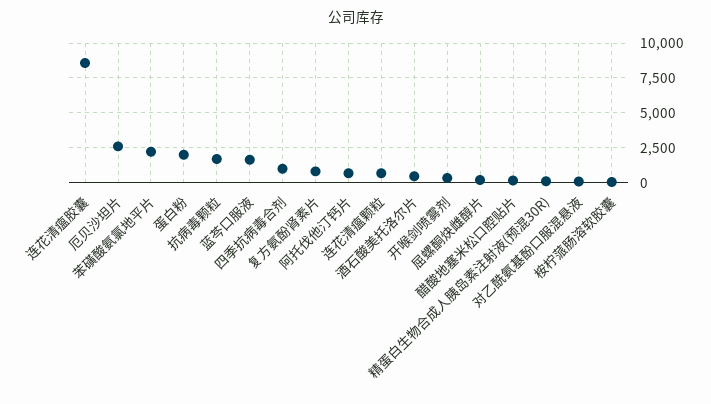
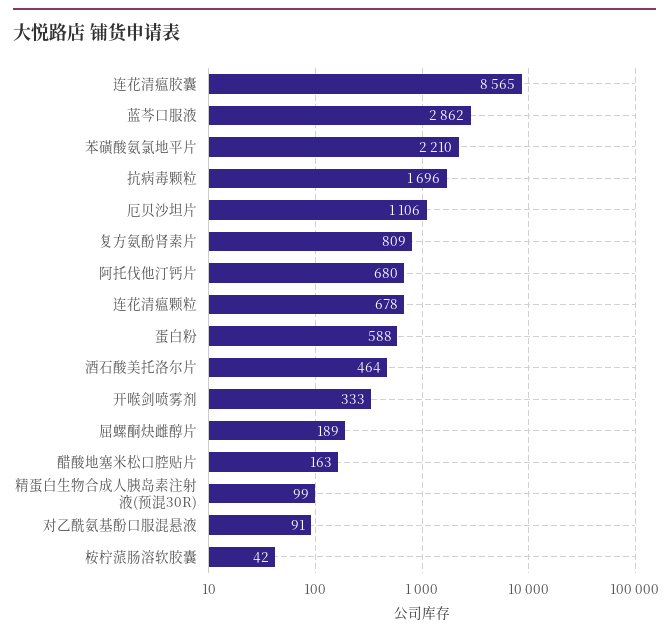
  {
    "连花清瘟胶囊": 8565,
-   "厄贝沙坦片": 2500,
+   "厄贝沙坦片": 1106,
    "苯磺酸氨氯地平片": 2210,
-   "蛋白粉": 2000,
+   "蛋白粉": 588,
    "抗病毒颗粒": 1696,
-   "蓝芩口服液": 1500,
+   "蓝芩口服液": 2862,
-   "四季抗病毒合剂": 1000,
    "复方氨酚肾素片": 809,
    "阿托伐他汀钙片": 680,
    "连花清瘟颗粒": 678,
    "酒石酸美托洛尔片": 464,
    "开喉剑喷雾剂": 333,
    "屈螺酮炔雌醇片": 189,
    "醋酸地塞米松口腔贴片": 163,
    "精蛋白生物合成人胰岛素注射液(预混30R)": 99,
    "对乙酰氨基酚口服混悬液": 91,
    "桉柠蒎肠溶软胶囊": 42
  }

